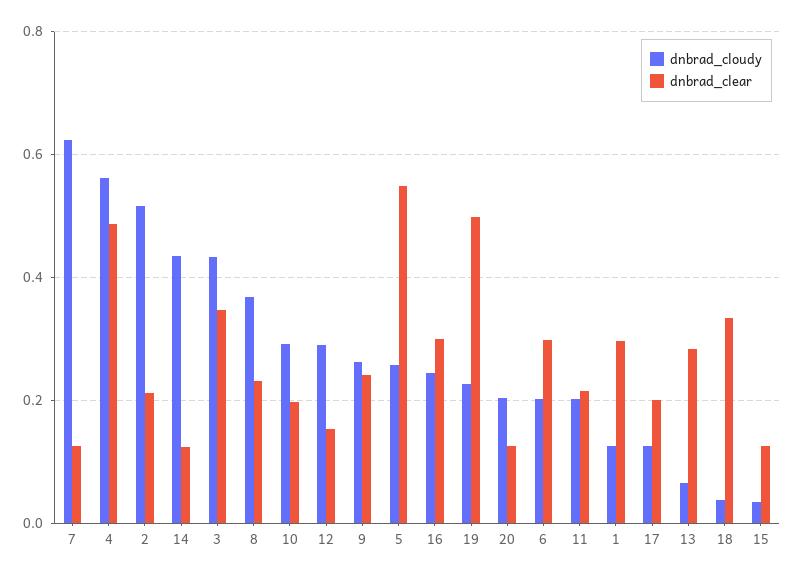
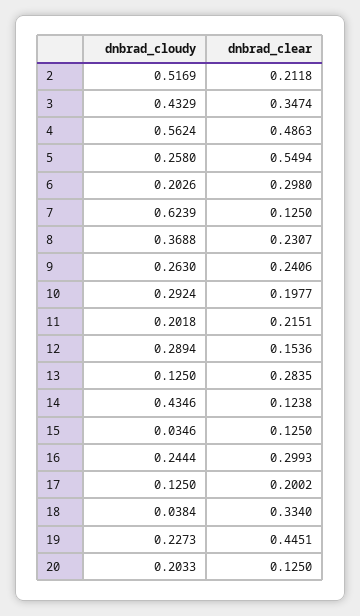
  {
    "dnbrad_cloudy": {
      "7": 0.6239,
      "4": 0.5624,
      "2": 0.5169,
      "14": 0.4346,
      "3": 0.4329,
      "8": 0.3688,
      "10": 0.2924,
      "12": 0.2894,
      "9": 0.263,
      "5": 0.258,
      "16": 0.2444,
      "19": 0.2273,
      "20": 0.2033,
      "6": 0.2026,
      "11": 0.2018,
-     "1": 0.12,
      "17": 0.125,
-     "13": 0.06,
+     "13": 0.125,
      "18": 0.0384,
      "15": 0.0346
    },
    "dnbrad_clear": {
      "7": 0.125,
      "4": 0.4863,
      "2": 0.2118,
      "14": 0.1238,
      "3": 0.3474,
      "8": 0.2307,
      "10": 0.1977,
      "12": 0.1536,
      "9": 0.2406,
      "5": 0.5494,
      "16": 0.2993,
-     "19": 0.5,
+     "19": 0.4451,
      "20": 0.125,
      "6": 0.298,
      "11": 0.2151,
-     "1": 0.3,
      "17": 0.2002,
      "13": 0.2835,
      "18": 0.334,
      "15": 0.125
    }
  }

